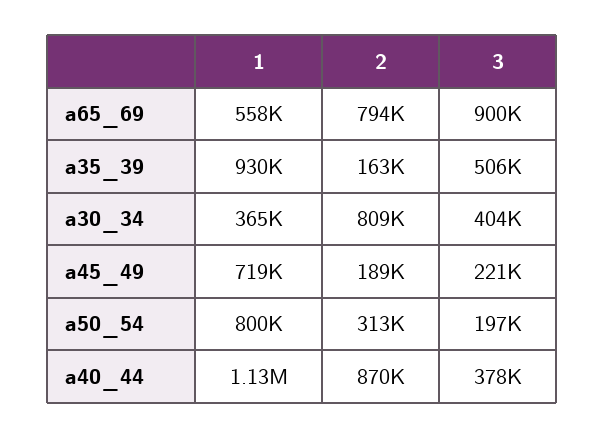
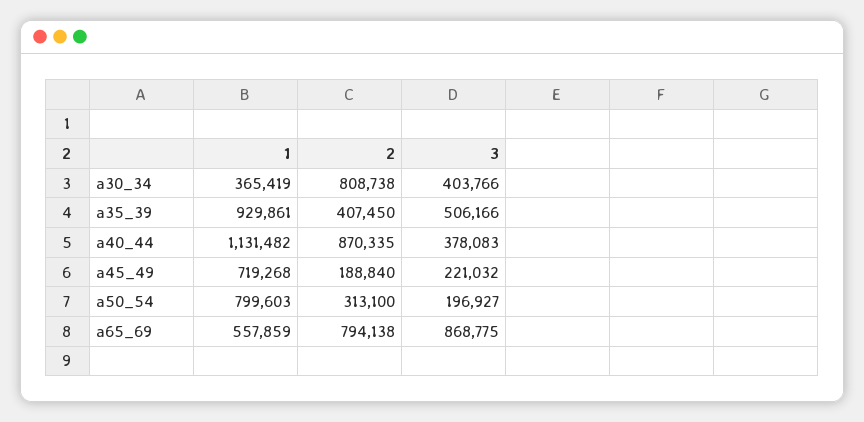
  {
    "1": {
      "a65_69": 557859,
      "a35_39": 929861,
      "a30_34": 365419,
      "a45_49": 719268,
      "a50_54": 799603,
      "a40_44": 1131482
    },
    "2": {
      "a65_69": 794138,
-     "a35_39": 163000,
+     "a35_39": 407450,
      "a30_34": 808738,
      "a45_49": 188840,
      "a50_54": 313100,
      "a40_44": 870335
    },
    "3": {
-     "a65_69": 900000,
+     "a65_69": 868775,
      "a35_39": 506166,
      "a30_34": 403766,
      "a45_49": 221032,
      "a50_54": 196927,
      "a40_44": 378083
    }
  }

